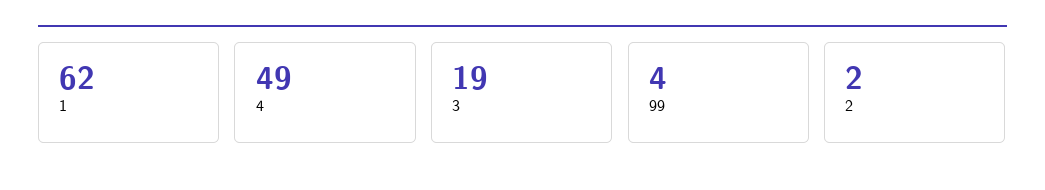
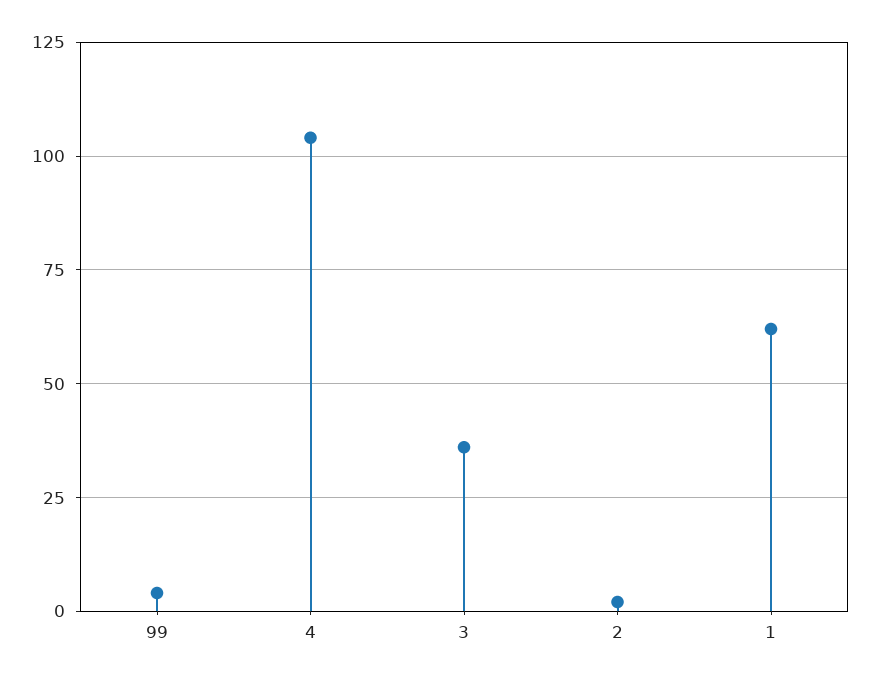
  {
    "1": 62,
-   "4": 49,
+   "4": 105,
-   "3": 19,
+   "3": 35,
    "99": 4,
    "2": 2
  }

